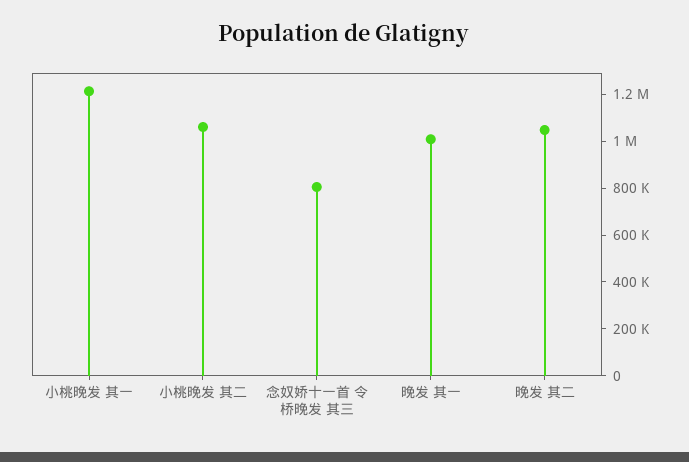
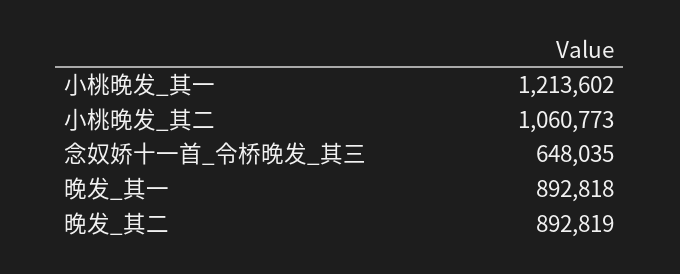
  {
    "小桃晚发 其一": 1213602,
    "小桃晚发 其二": 1060773,
-   "念奴娇十一首 令桥晚发 其三": 800000,
+   "念奴娇十一首 令桥晚发 其三": 648035,
-   "晚发 其一": 1000000,
+   "晚发 其一": 892818,
-   "晚发 其二": 1050000
+   "晚发 其二": 892819
  }

